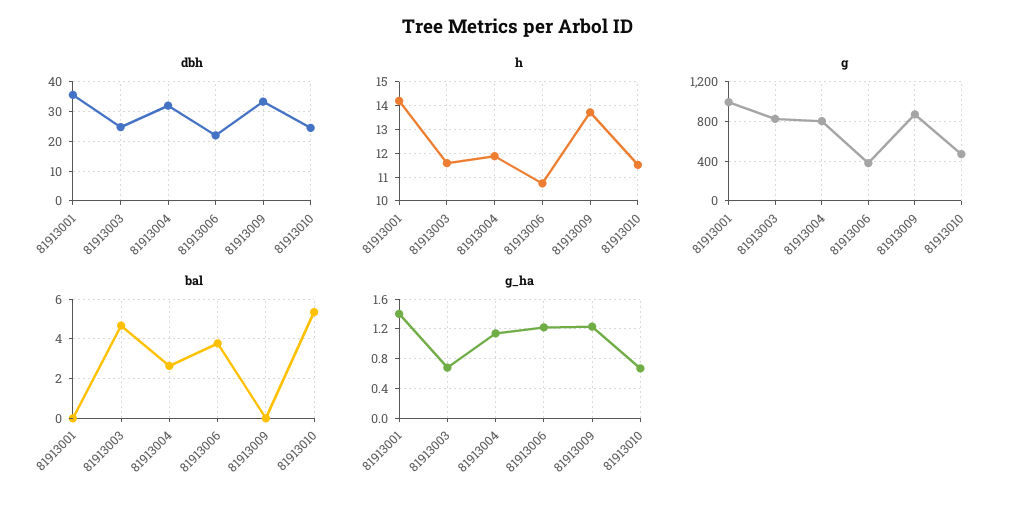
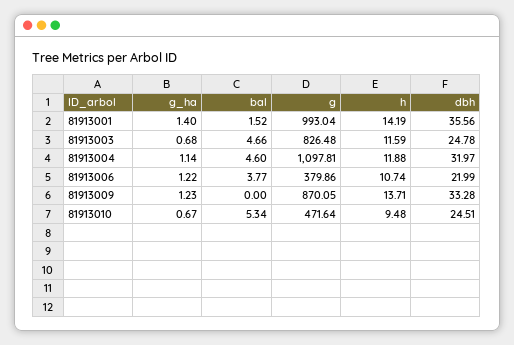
  {
    "dbh": {
      "81913001": 35.56,
      "81913003": 24.78,
      "81913004": 31.97,
      "81913006": 21.99,
      "81913009": 33.28,
      "81913010": 24.51
    },
    "h": {
      "81913001": 14.19,
      "81913003": 11.59,
      "81913004": 11.88,
      "81913006": 10.74,
      "81913009": 13.71,
-     "81913010": 11.5
+     "81913010": 9.48
    },
    "g": {
      "81913001": 993.04,
      "81913003": 826.48,
-     "81913004": 800,
+     "81913004": 1097.81,
      "81913006": 379.86,
      "81913009": 870.05,
      "81913010": 471.64
    },
    "bal": {
-     "81913001": 0,
+     "81913001": 1.52,
      "81913003": 4.66,
-     "81913004": 2.5,
+     "81913004": 4.6,
      "81913006": 3.77,
      "81913009": 0,
      "81913010": 5.34
    },
    "g_ha": {
      "81913001": 1.4,
      "81913003": 0.68,
      "81913004": 1.14,
      "81913006": 1.22,
      "81913009": 1.23,
      "81913010": 0.67
    }
  }

